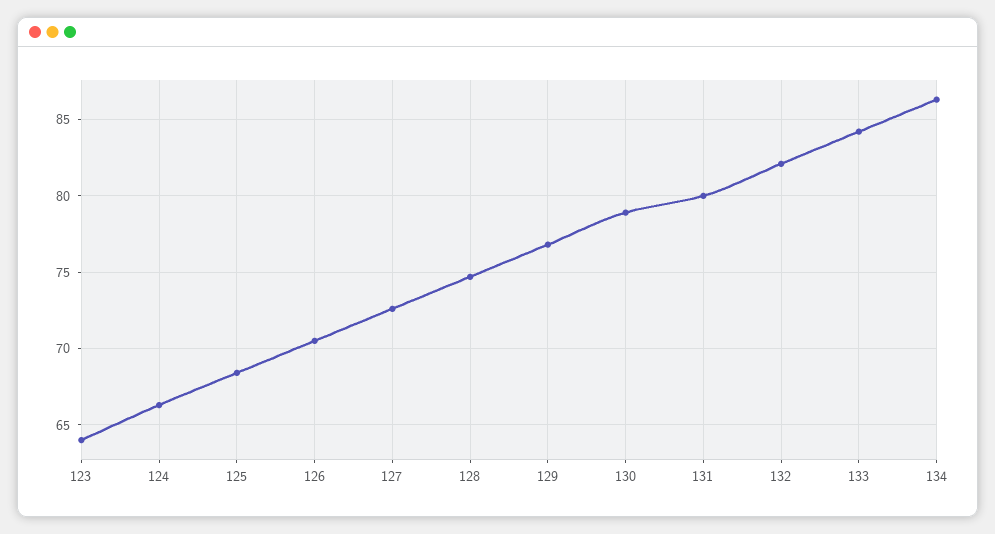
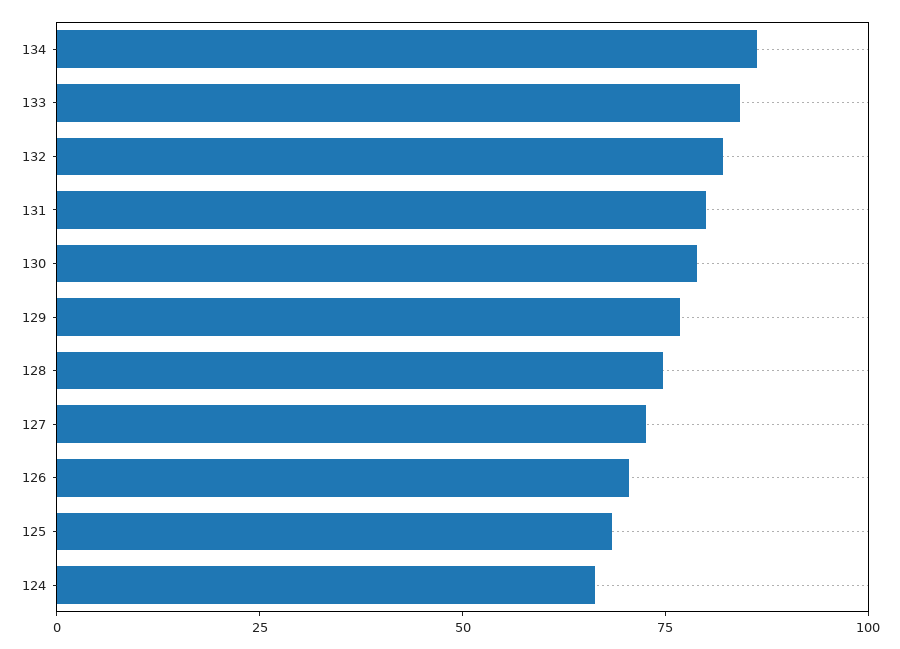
  {
-   "123": 64,
    "124": 66.5,
    "125": 68.5,
    "126": 70.5,
    "127": 72.5,
    "128": 74.5,
    "129": 77,
    "130": 79,
    "131": 80,
    "132": 82,
    "133": 84,
    "134": 86.5
  }

